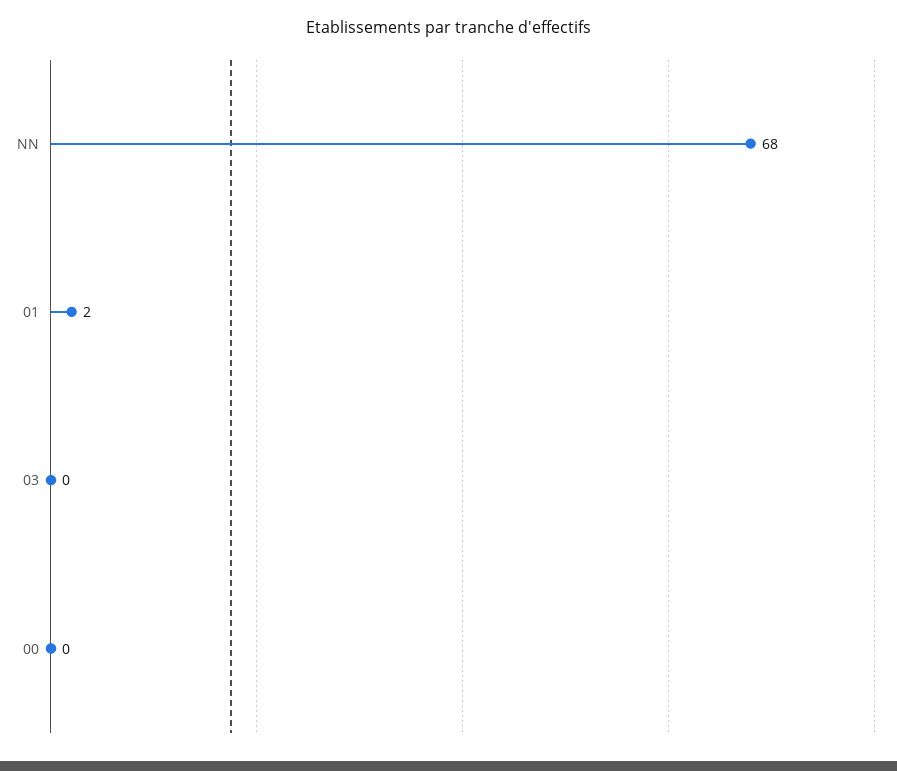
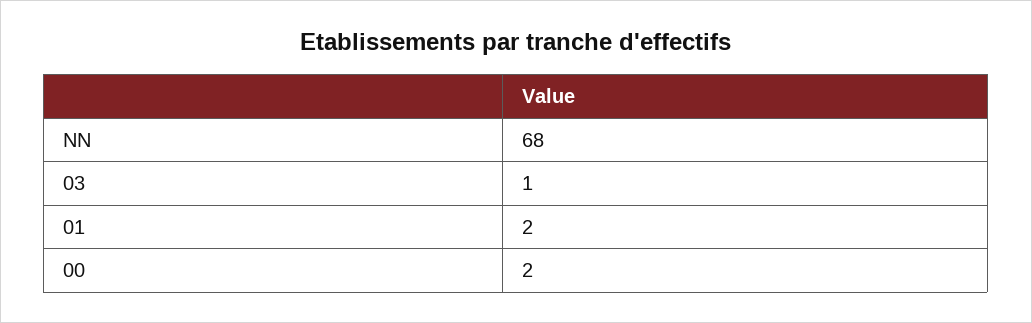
  {
    "NN": 68,
    "01": 2,
-   "03": 0,
+   "03": 1,
-   "00": 0
+   "00": 2
  }

